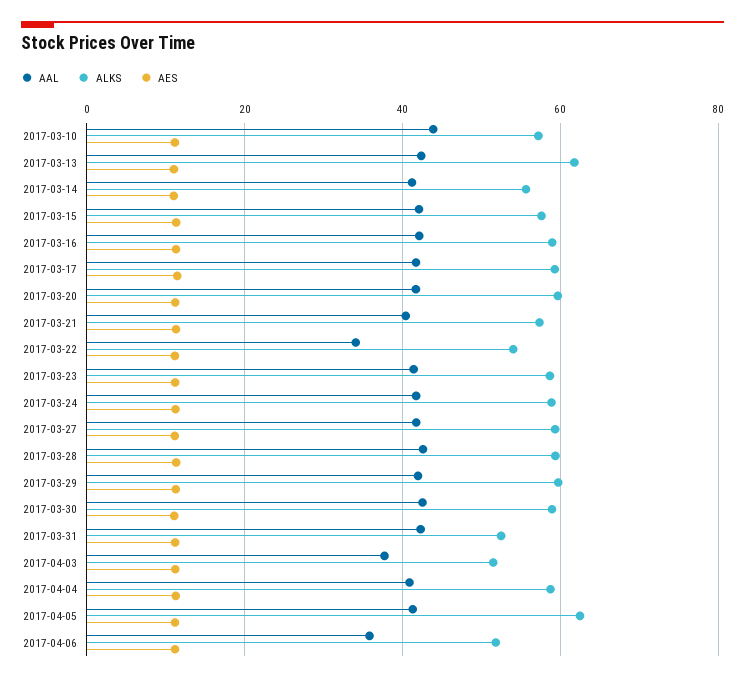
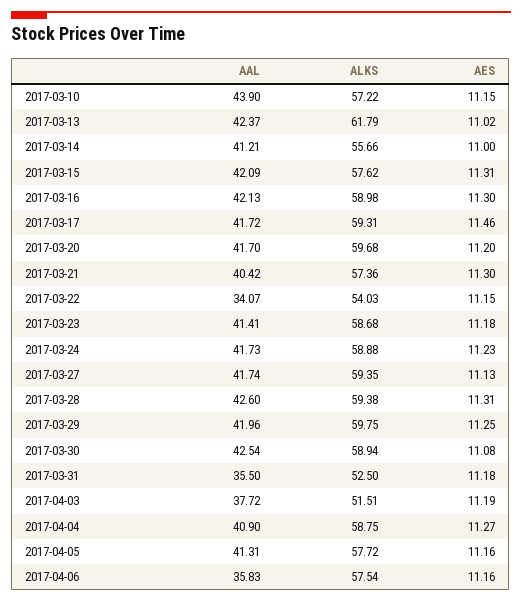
  {
    "AAL": {
      "2017-03-10": 43.9,
      "2017-03-13": 42.37,
      "2017-03-14": 41.21,
      "2017-03-15": 42.09,
      "2017-03-16": 42.13,
      "2017-03-17": 41.72,
      "2017-03-20": 41.7,
      "2017-03-21": 40.42,
      "2017-03-22": 34.07,
      "2017-03-23": 41.41,
      "2017-03-24": 41.73,
      "2017-03-27": 41.74,
      "2017-03-28": 42.6,
      "2017-03-29": 41.96,
      "2017-03-30": 42.54,
-     "2017-03-31": 42,
+     "2017-03-31": 35.5,
      "2017-04-03": 37.72,
      "2017-04-04": 40.9,
      "2017-04-05": 41.31,
      "2017-04-06": 35.83
    },
    "ALKS": {
      "2017-03-10": 57.22,
      "2017-03-13": 61.79,
      "2017-03-14": 55.66,
      "2017-03-15": 57.62,
      "2017-03-16": 58.98,
      "2017-03-17": 59.31,
      "2017-03-20": 59.68,
      "2017-03-21": 57.36,
      "2017-03-22": 54.03,
      "2017-03-23": 58.68,
      "2017-03-24": 58.88,
      "2017-03-27": 59.35,
      "2017-03-28": 59.38,
      "2017-03-29": 59.75,
      "2017-03-30": 58.94,
      "2017-03-31": 52.5,
      "2017-04-03": 51.51,
      "2017-04-04": 58.75,
-     "2017-04-05": 62,
+     "2017-04-05": 57.72,
-     "2017-04-06": 52
+     "2017-04-06": 57.54
    },
    "AES": {
      "2017-03-10": 11.15,
      "2017-03-13": 11.02,
      "2017-03-14": 11,
      "2017-03-15": 11.31,
      "2017-03-16": 11.3,
      "2017-03-17": 11.46,
      "2017-03-20": 11.2,
      "2017-03-21": 11.3,
      "2017-03-22": 11.15,
      "2017-03-23": 11.18,
      "2017-03-24": 11.23,
      "2017-03-27": 11.13,
      "2017-03-28": 11.31,
      "2017-03-29": 11.25,
      "2017-03-30": 11.08,
      "2017-03-31": 11.18,
      "2017-04-03": 11.19,
      "2017-04-04": 11.27,
      "2017-04-05": 11.16,
      "2017-04-06": 11.16
    }
  }

